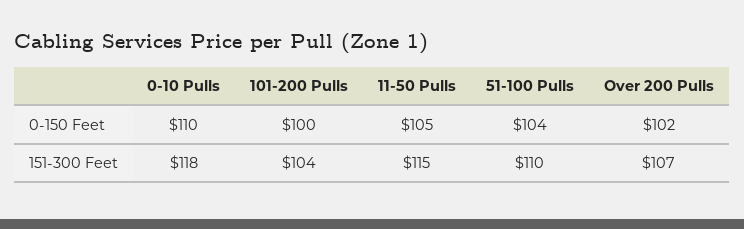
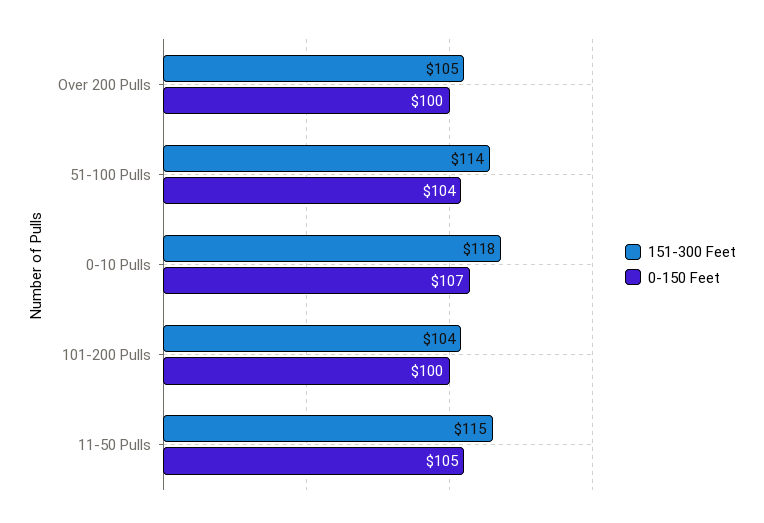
  {
    "0-150 Feet": {
-     "0-10 Pulls": 110,
+     "0-10 Pulls": 107,
      "101-200 Pulls": 100,
      "11-50 Pulls": 105,
      "51-100 Pulls": 104,
-     "Over 200 Pulls": 102
+     "Over 200 Pulls": 100
    },
    "151-300 Feet": {
      "0-10 Pulls": 118,
      "101-200 Pulls": 104,
      "11-50 Pulls": 115,
-     "51-100 Pulls": 110,
+     "51-100 Pulls": 114,
-     "Over 200 Pulls": 107
+     "Over 200 Pulls": 105
    }
  }

